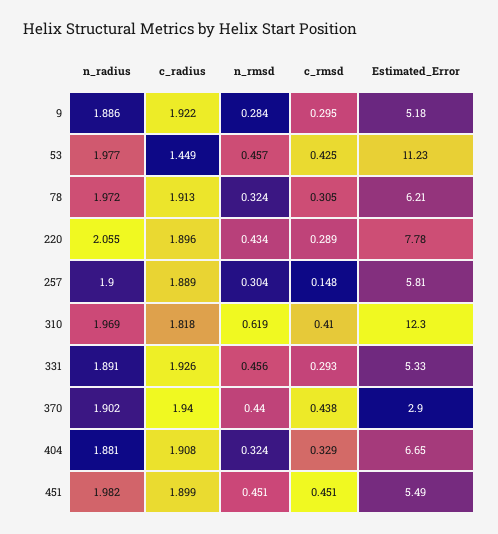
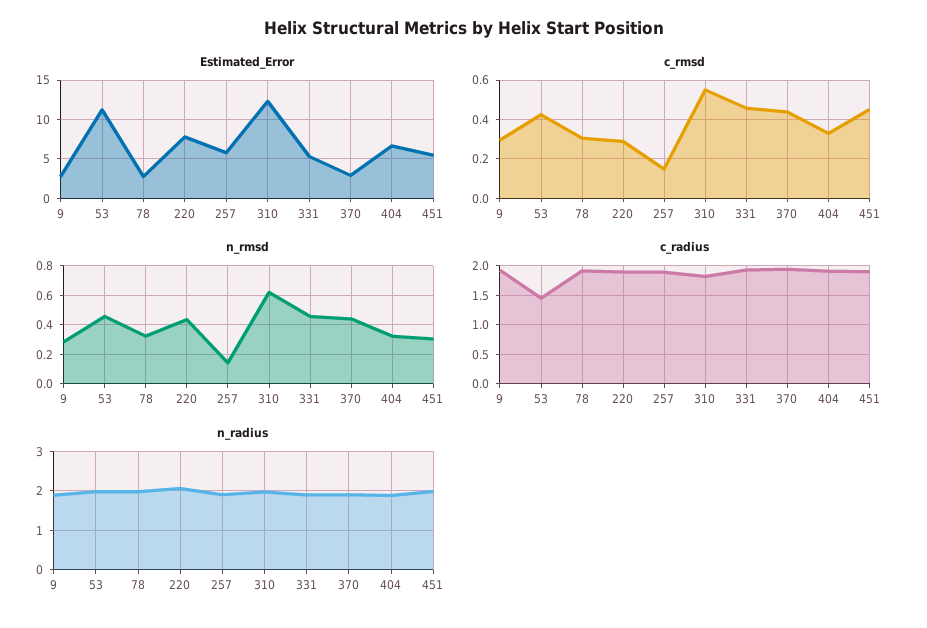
  {
    "n_radius": {
      "9": 1.886,
      "53": 1.977,
      "78": 1.972,
      "220": 2.055,
      "257": 1.9,
      "310": 1.969,
      "331": 1.891,
      "370": 1.902,
      "404": 1.881,
      "451": 1.982
    },
    "c_radius": {
      "9": 1.922,
      "53": 1.449,
      "78": 1.913,
      "220": 1.896,
      "257": 1.889,
      "310": 1.818,
      "331": 1.926,
      "370": 1.94,
      "404": 1.908,
      "451": 1.899
    },
    "n_rmsd": {
      "9": 0.284,
      "53": 0.457,
      "78": 0.324,
      "220": 0.434,
-     "257": 0.304,
+     "257": 0.15,
      "310": 0.619,
      "331": 0.456,
      "370": 0.44,
      "404": 0.324,
-     "451": 0.451
+     "451": 0.3
    },
    "c_rmsd": {
      "9": 0.295,
      "53": 0.425,
      "78": 0.305,
      "220": 0.289,
      "257": 0.148,
-     "310": 0.41,
+     "310": 0.55,
-     "331": 0.293,
+     "331": 0.45,
      "370": 0.438,
      "404": 0.329,
      "451": 0.451
    },
    "Estimated_Error": {
-     "9": 5.18,
+     "9": 3,
      "53": 11.23,
-     "78": 6.21,
+     "78": 3,
      "220": 7.78,
      "257": 5.81,
      "310": 12.3,
      "331": 5.33,
      "370": 2.9,
      "404": 6.65,
      "451": 5.49
    }
  }

